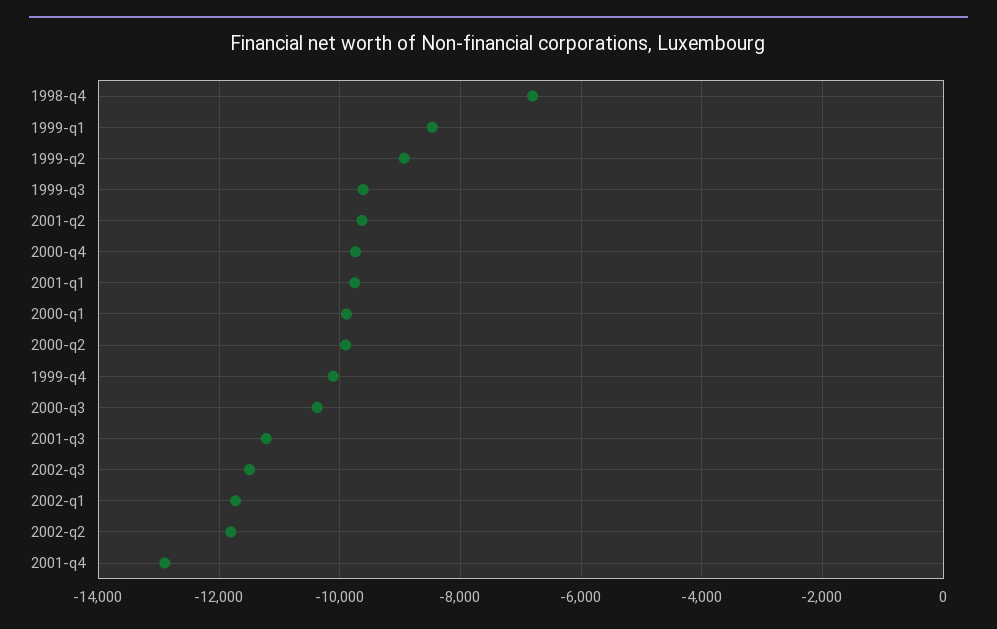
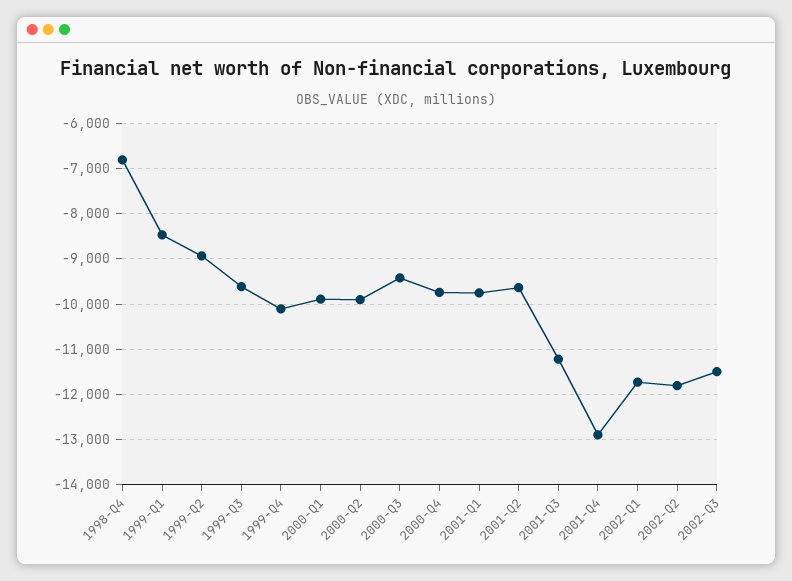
  {
    "1998-q4": -6800,
    "1999-q1": -8400,
    "1999-q2": -9000,
    "1999-q3": -9600,
    "2001-q2": -9600,
    "2000-q4": -9800,
    "2001-q1": -9800,
    "2000-q1": -9800,
    "2000-q2": -10000,
    "1999-q4": -10200,
-   "2000-q3": -10400,
+   "2000-q3": -9400,
    "2001-q3": -11200,
    "2002-q3": -11400,
    "2002-q1": -11800,
    "2002-q2": -11800,
    "2001-q4": -12800
  }

